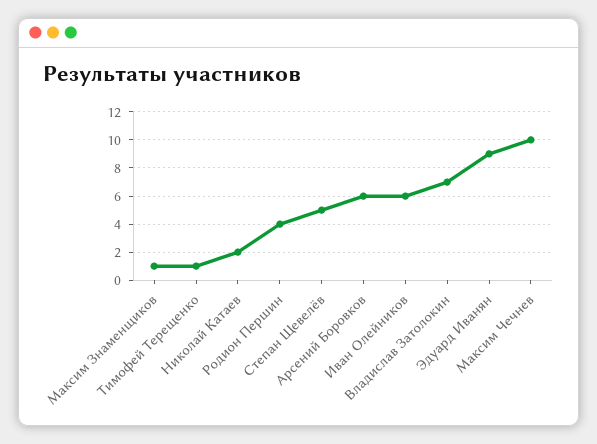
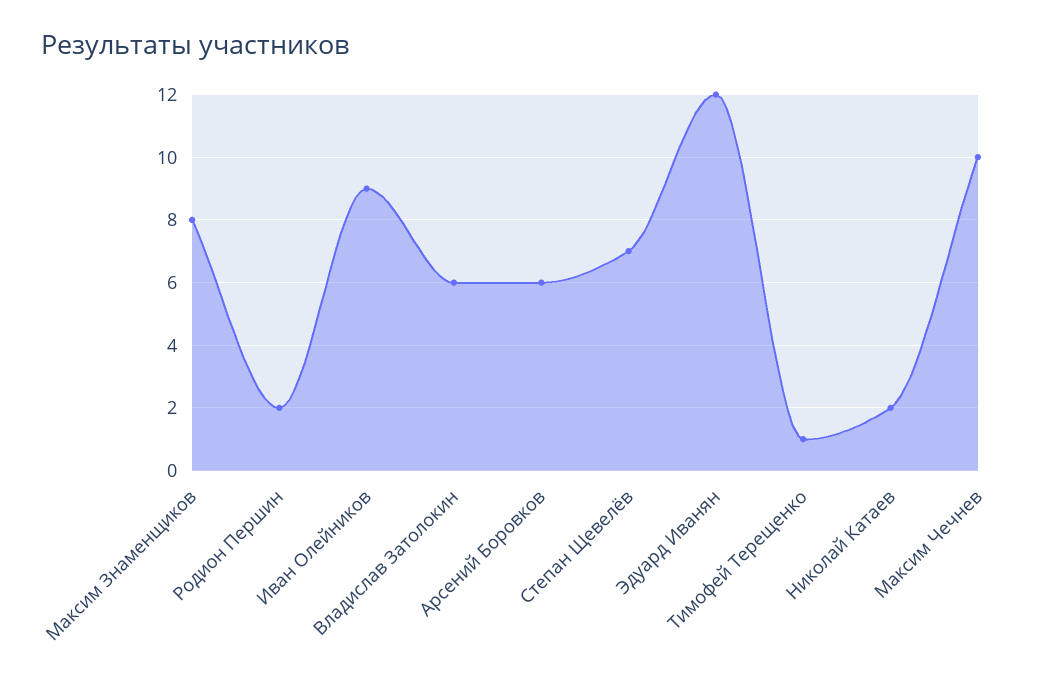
  {
-   "Максим Знаменщиков": 1,
+   "Максим Знаменщиков": 8,
    "Тимофей Терещенко": 1,
    "Николай Катаев": 2,
-   "Родион Першин": 4,
+   "Родион Першин": 2,
-   "Степан Щевелёв": 5,
+   "Степан Щевелёв": 7,
    "Арсений Боровков": 6,
-   "Иван Олейников": 6,
+   "Иван Олейников": 9,
-   "Владислав Затолокин": 7,
+   "Владислав Затолокин": 6,
-   "Эдуард Иванян": 9,
+   "Эдуард Иванян": 12,
    "Максим Чечнев": 10
  }

